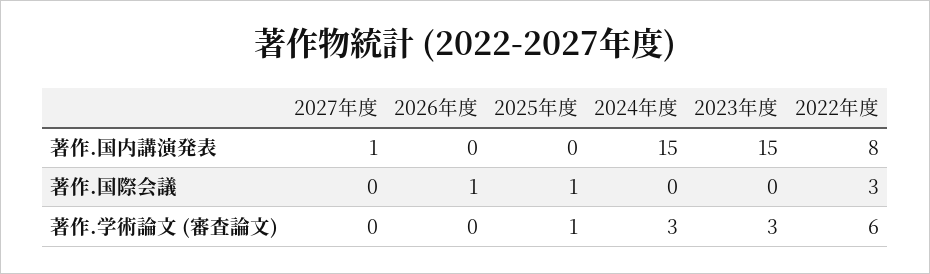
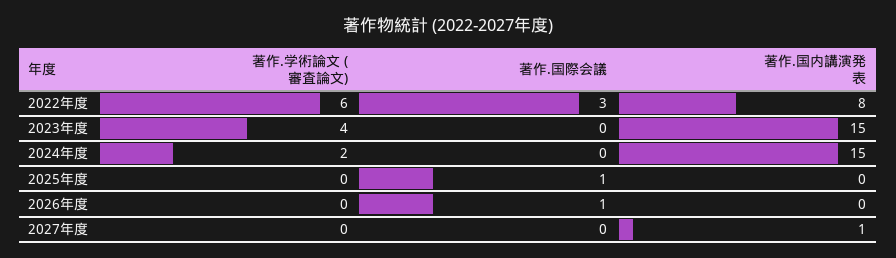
  {
    "2027年度": {
      "著作.国内講演発表": 1,
      "著作.国際会議": 0,
      "著作.学術論文 (審査論文)": 0
    },
    "2026年度": {
      "著作.国内講演発表": 0,
      "著作.国際会議": 1,
      "著作.学術論文 (審査論文)": 0
    },
    "2025年度": {
      "著作.国内講演発表": 0,
      "著作.国際会議": 1,
-     "著作.学術論文 (審査論文)": 1
+     "著作.学術論文 (審査論文)": 0
    },
    "2024年度": {
      "著作.国内講演発表": 15,
      "著作.国際会議": 0,
-     "著作.学術論文 (審査論文)": 3
+     "著作.学術論文 (審査論文)": 2
    },
    "2023年度": {
      "著作.国内講演発表": 15,
      "著作.国際会議": 0,
-     "著作.学術論文 (審査論文)": 3
+     "著作.学術論文 (審査論文)": 4
    },
    "2022年度": {
      "著作.国内講演発表": 8,
      "著作.国際会議": 3,
      "著作.学術論文 (審査論文)": 6
    }
  }

